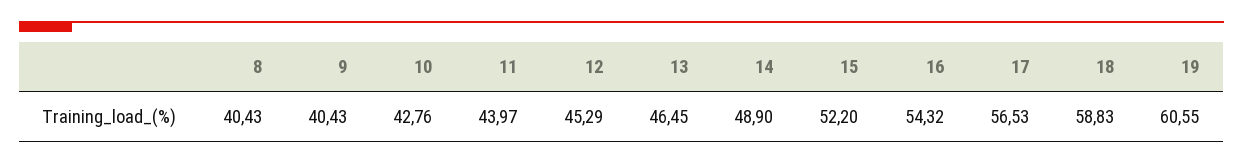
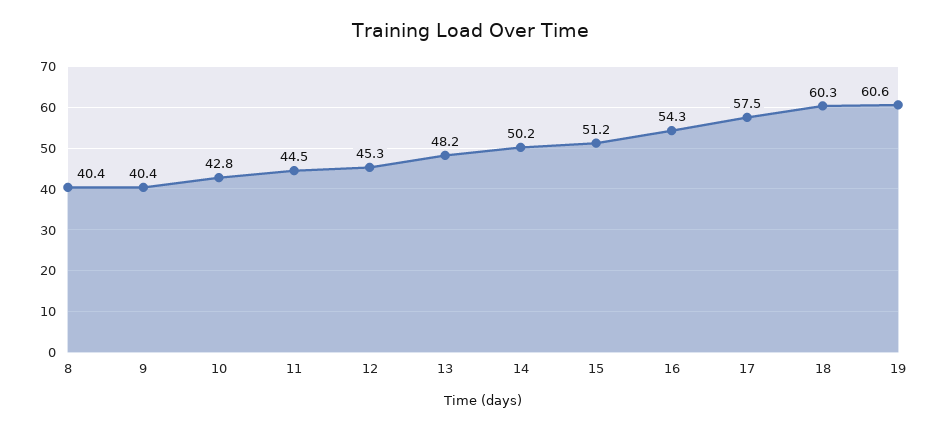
  {
    "8": 40.43,
    "9": 40.43,
    "10": 42.76,
-   "11": 43.97,
+   "11": 44.5,
    "12": 45.29,
-   "13": 46.45,
+   "13": 48.2,
-   "14": 48.9,
+   "14": 50.2,
-   "15": 52.2,
+   "15": 51.2,
    "16": 54.32,
-   "17": 56.53,
+   "17": 57.5,
-   "18": 58.83,
+   "18": 60.3,
    "19": 60.55
  }

